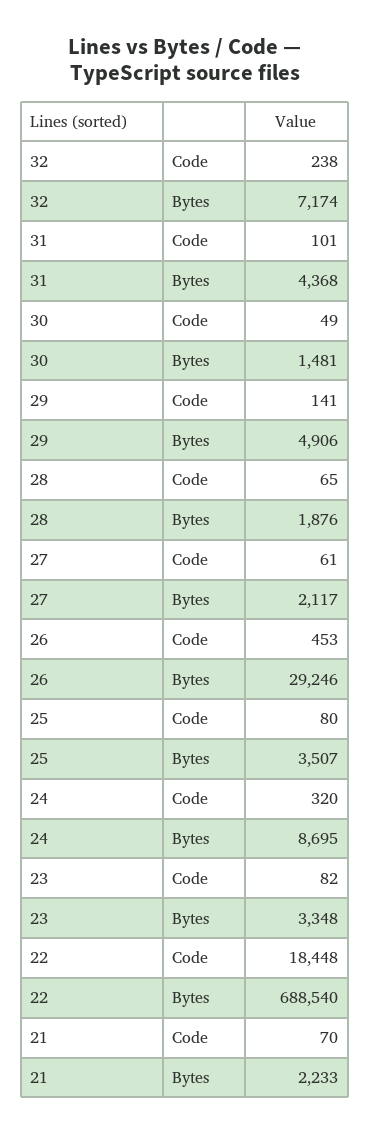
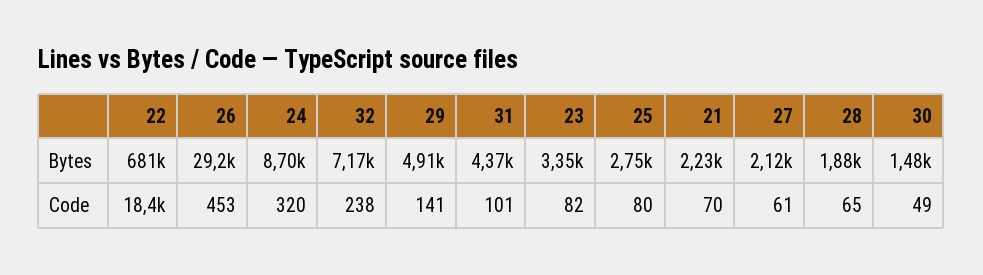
  {
    "32": {
      "Code": 238,
      "Bytes": 7174
    },
    "31": {
      "Code": 101,
      "Bytes": 4368
    },
    "30": {
      "Code": 49,
      "Bytes": 1481
    },
    "29": {
      "Code": 141,
      "Bytes": 4906
    },
    "28": {
      "Code": 65,
      "Bytes": 1876
    },
    "27": {
      "Code": 61,
      "Bytes": 2117
    },
    "26": {
      "Code": 453,
      "Bytes": 29246
    },
    "25": {
      "Code": 80,
-     "Bytes": 3507
+     "Bytes": 2750
    },
    "24": {
      "Code": 320,
      "Bytes": 8695
    },
    "23": {
      "Code": 82,
      "Bytes": 3348
    },
    "22": {
      "Code": 18448,
-     "Bytes": 688540
+     "Bytes": 681000
    },
    "21": {
      "Code": 70,
      "Bytes": 2233
    }
  }

